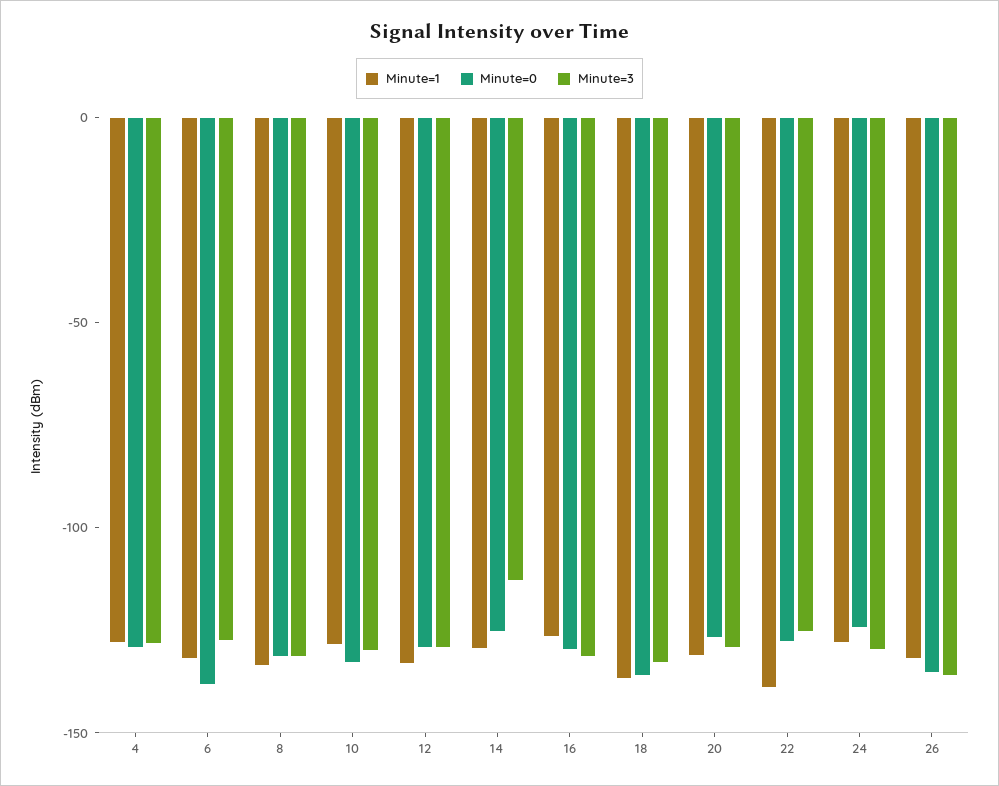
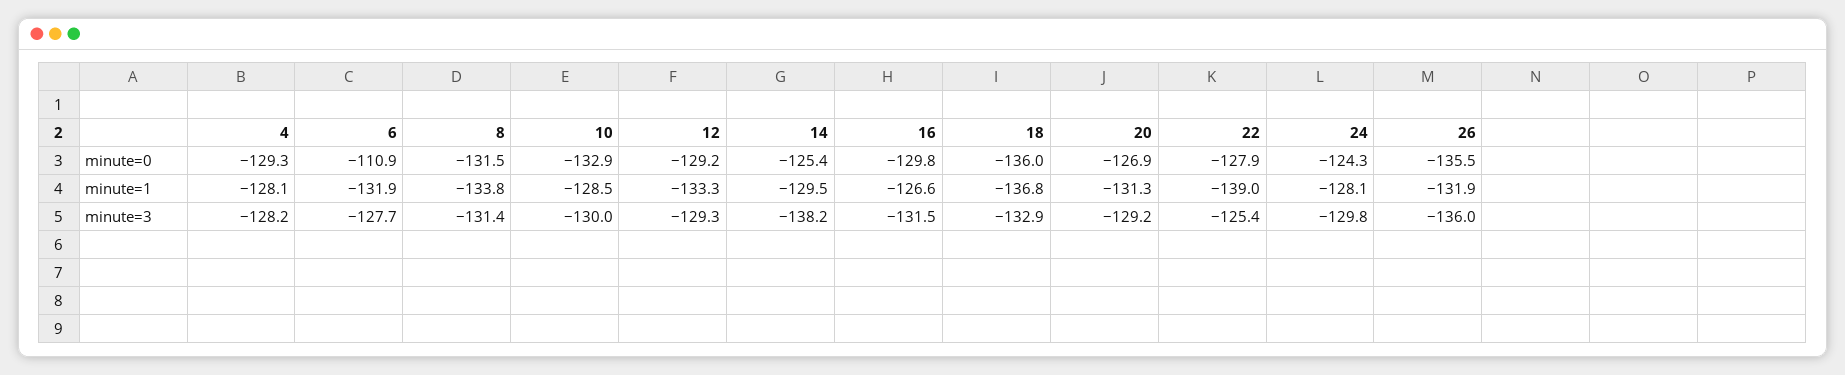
  {
    "Minute=1": {
      "4": -128.1,
      "6": -131.9,
      "8": -133.8,
      "10": -128.5,
      "12": -133.3,
      "14": -129.5,
      "16": -126.6,
      "18": -136.8,
      "20": -131.3,
      "22": -139,
      "24": -128.1,
      "26": -131.9
    },
    "Minute=0": {
      "4": -129.3,
-     "6": -140,
+     "6": -110.9,
      "8": -131.5,
      "10": -132.9,
      "12": -129.2,
      "14": -125.4,
      "16": -129.8,
      "18": -136,
      "20": -126.9,
      "22": -127.9,
      "24": -124.3,
      "26": -135.5
    },
    "Minute=3": {
      "4": -128.2,
      "6": -127.7,
      "8": -131.4,
      "10": -130,
      "12": -129.3,
-     "14": -110,
+     "14": -138.2,
      "16": -131.5,
      "18": -132.9,
      "20": -129.2,
      "22": -125.4,
      "24": -129.8,
      "26": -136
    }
  }

